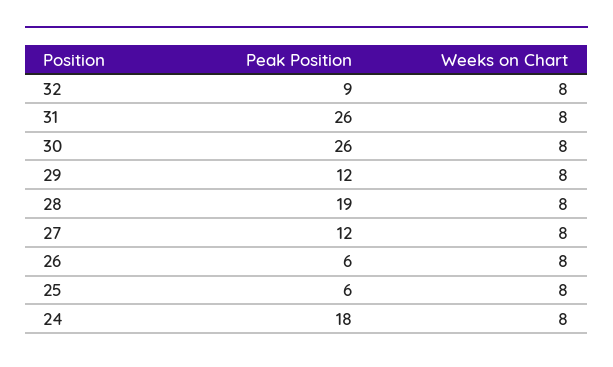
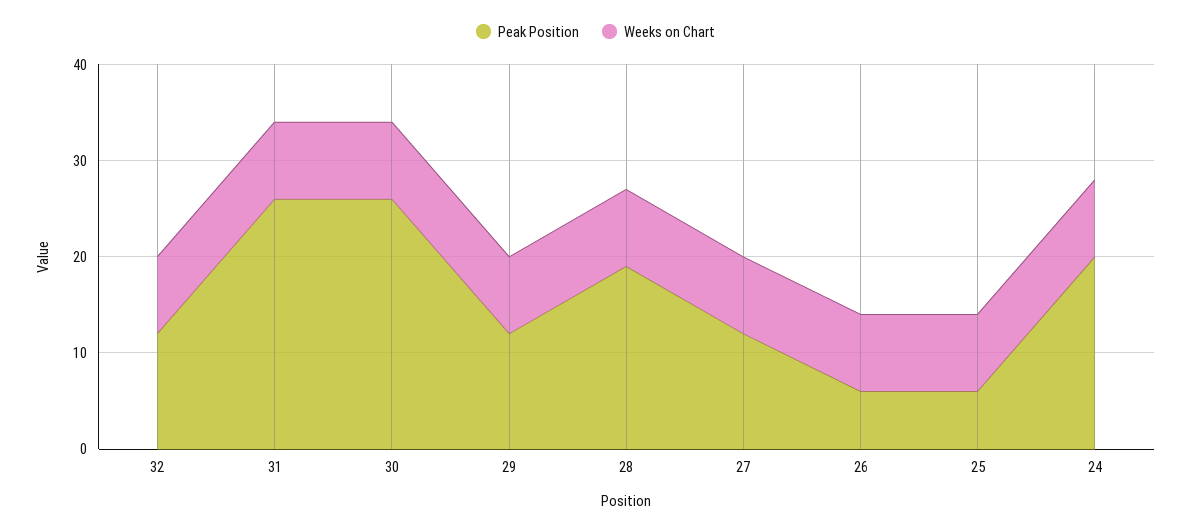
  {
    "Peak Position": {
-     "32": 9,
+     "32": 12,
      "31": 26,
      "30": 26,
      "29": 12,
      "28": 19,
      "27": 12,
      "26": 6,
      "25": 6,
-     "24": 18
+     "24": 20
    },
    "Weeks on Chart": {
      "32": 8,
      "31": 8,
      "30": 8,
      "29": 8,
      "28": 8,
      "27": 8,
      "26": 8,
      "25": 8,
      "24": 8
    }
  }

